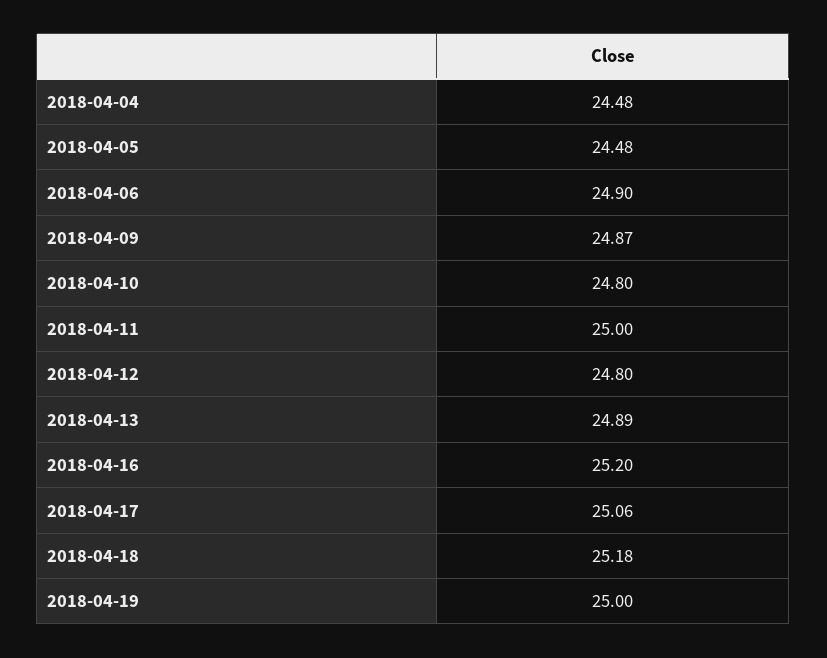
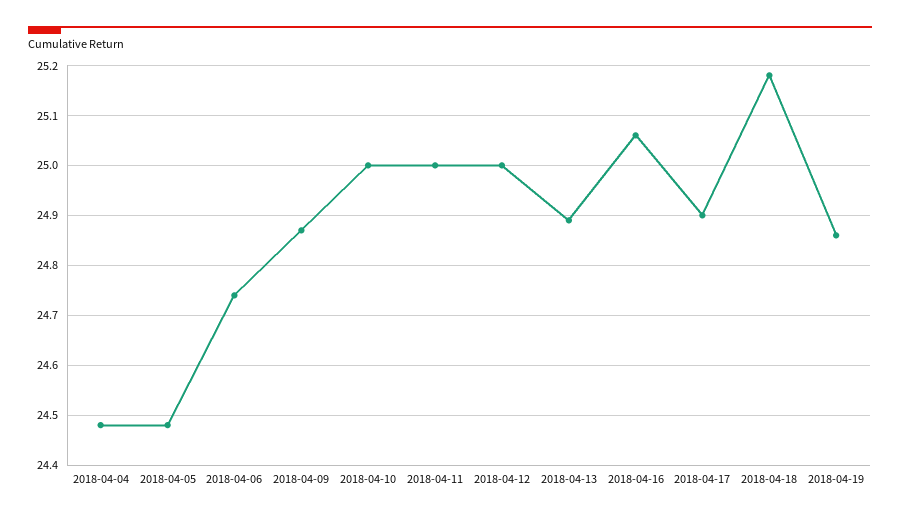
  {
    "2018-04-04": 24.48,
    "2018-04-05": 24.48,
-   "2018-04-06": 24.9,
+   "2018-04-06": 24.75,
    "2018-04-09": 24.87,
-   "2018-04-10": 24.8,
+   "2018-04-10": 25,
    "2018-04-11": 25,
-   "2018-04-12": 24.8,
+   "2018-04-12": 25,
    "2018-04-13": 24.89,
-   "2018-04-16": 25.2,
+   "2018-04-16": 25.05,
-   "2018-04-17": 25.06,
+   "2018-04-17": 24.9,
    "2018-04-18": 25.18,
-   "2018-04-19": 25
+   "2018-04-19": 24.85
  }

